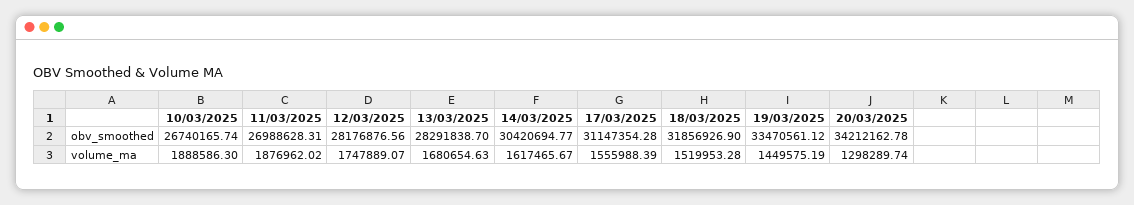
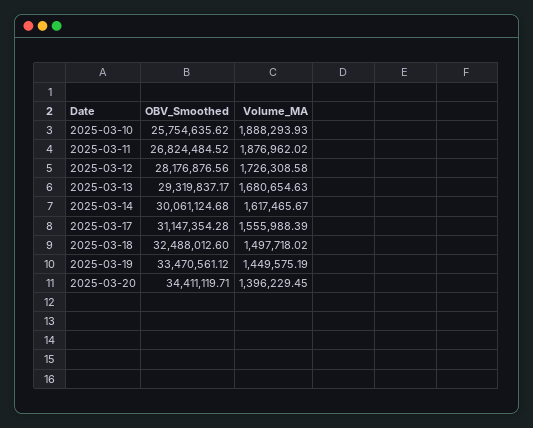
  {
    "10/03/2025": {
-     "obv_smoothed": 26740165.74,
+     "obv_smoothed": 25754635.62,
-     "volume_ma": 1888586.3
+     "volume_ma": 1888293.93
    },
    "11/03/2025": {
-     "obv_smoothed": 26988628.31,
+     "obv_smoothed": 26824484.52,
      "volume_ma": 1876962.02
    },
    "12/03/2025": {
      "obv_smoothed": 28176876.56,
-     "volume_ma": 1747889.07
+     "volume_ma": 1726308.58
    },
    "13/03/2025": {
-     "obv_smoothed": 28291838.7,
+     "obv_smoothed": 29319837.17,
      "volume_ma": 1680654.63
    },
    "14/03/2025": {
-     "obv_smoothed": 30420694.77,
+     "obv_smoothed": 30061124.68,
      "volume_ma": 1617465.67
    },
    "17/03/2025": {
      "obv_smoothed": 31147354.28,
      "volume_ma": 1555988.39
    },
    "18/03/2025": {
-     "obv_smoothed": 31856926.9,
+     "obv_smoothed": 32488012.6,
-     "volume_ma": 1519953.28
+     "volume_ma": 1497718.02
    },
    "19/03/2025": {
      "obv_smoothed": 33470561.12,
      "volume_ma": 1449575.19
    },
    "20/03/2025": {
-     "obv_smoothed": 34212162.78,
+     "obv_smoothed": 34411119.71,
-     "volume_ma": 1298289.74
+     "volume_ma": 1396229.45
    }
  }

